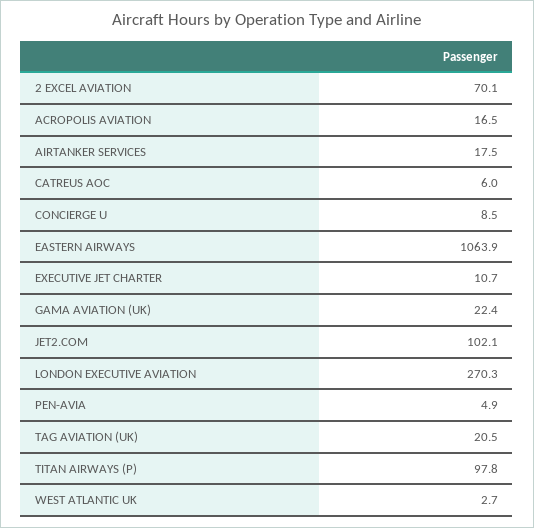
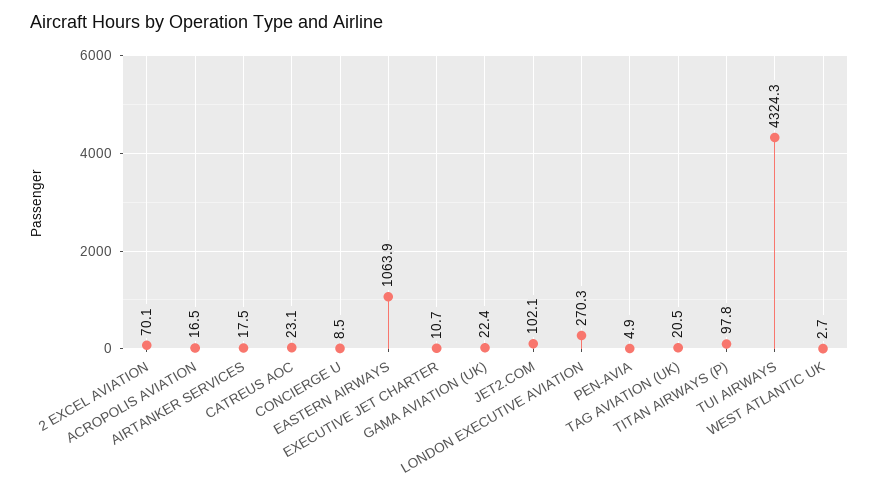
  {
    "2 EXCEL AVIATION": 70.1,
    "ACROPOLIS AVIATION": 16.5,
    "AIRTANKER SERVICES": 17.5,
-   "CATREUS AOC": 6,
+   "CATREUS AOC": 23.1,
    "CONCIERGE U": 8.5,
    "EASTERN AIRWAYS": 1063.9,
    "EXECUTIVE JET CHARTER": 10.7,
    "GAMA AVIATION (UK)": 22.4,
    "JET2.COM": 102.1,
    "LONDON EXECUTIVE AVIATION": 270.3,
    "PEN-AVIA": 4.9,
    "TAG AVIATION (UK)": 20.5,
    "TITAN AIRWAYS (P)": 97.8,
-   "WEST ATLANTIC UK": 2.7
+   "WEST ATLANTIC UK": 2.7,
+   "TUI AIRWAYS": 4324.3
  }

